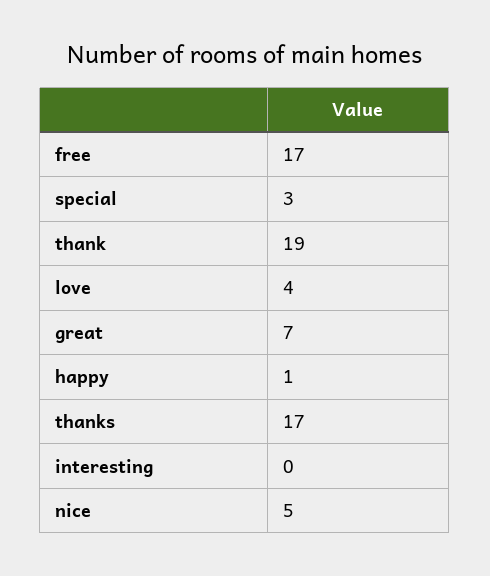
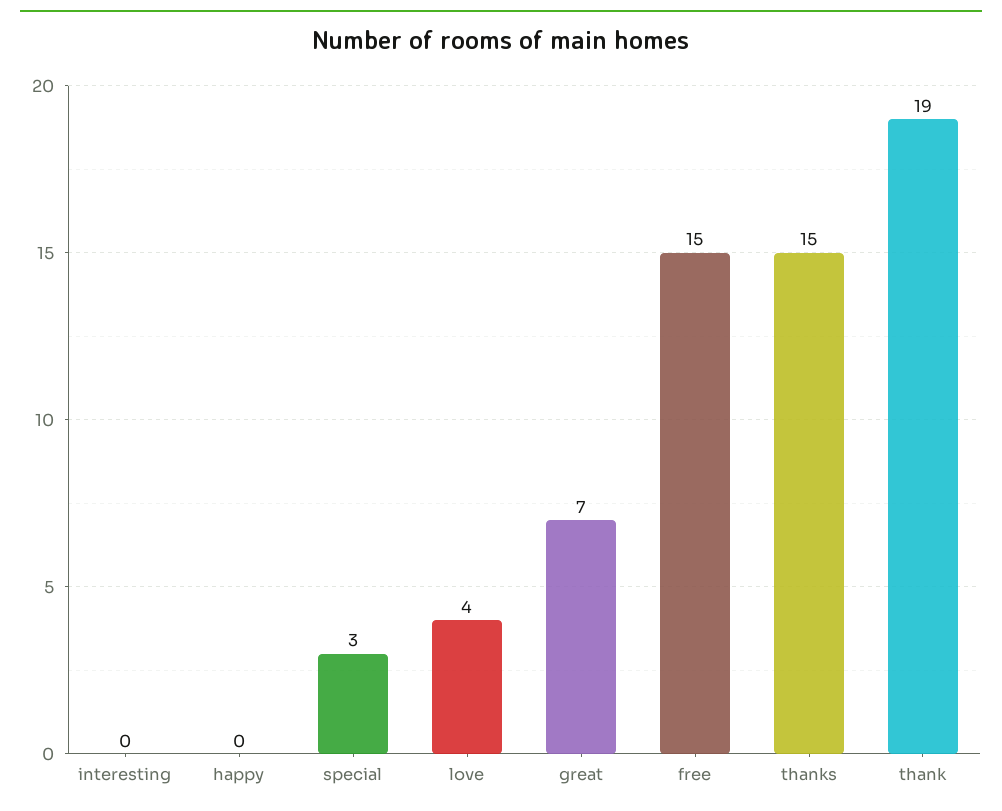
  {
-   "free": 17,
+   "free": 15,
    "special": 3,
    "thank": 19,
    "love": 4,
    "great": 7,
-   "happy": 1,
+   "happy": 0,
-   "thanks": 17,
+   "thanks": 15,
-   "interesting": 0,
+   "interesting": 0
-   "nice": 5
  }

